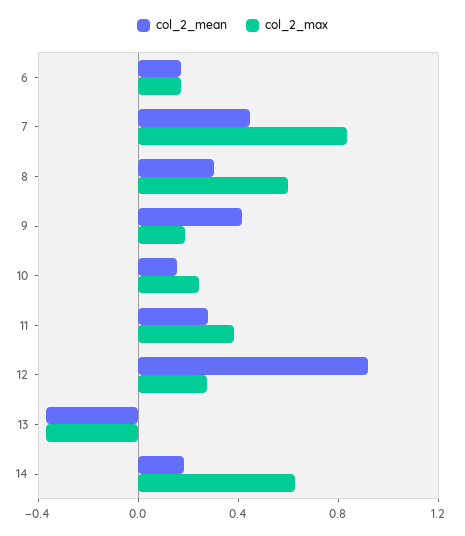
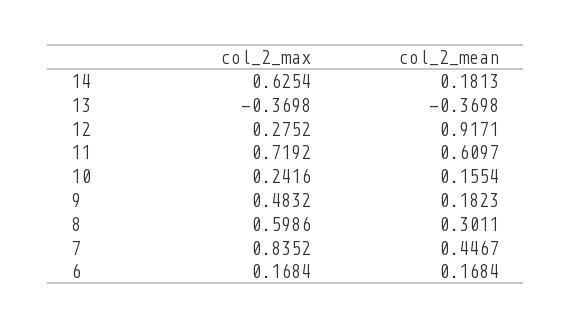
  {
    "col_2_mean": {
      "6": 0.1684,
      "7": 0.4467,
      "8": 0.3011,
-     "9": 0.4,
+     "9": 0.1823,
      "10": 0.1554,
-     "11": 0.3,
+     "11": 0.6097,
      "12": 0.9171,
      "13": -0.3698,
      "14": 0.1813
    },
    "col_2_max": {
      "6": 0.1684,
      "7": 0.8352,
      "8": 0.5986,
-     "9": 0.2,
+     "9": 0.4832,
      "10": 0.2416,
-     "11": 0.4,
+     "11": 0.7192,
      "12": 0.2752,
      "13": -0.3698,
      "14": 0.6254
    }
  }

